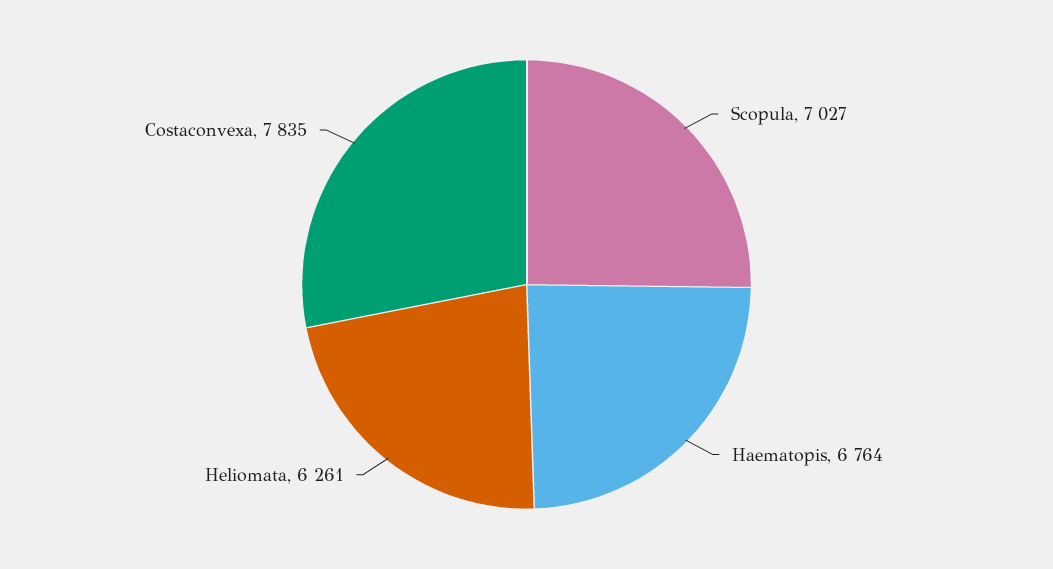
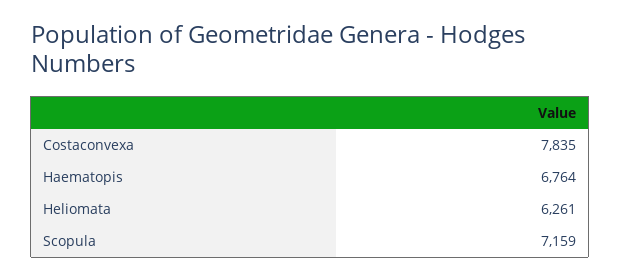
  {
-   "Scopula": 7027,
+   "Scopula": 7159,
    "Haematopis": 6764,
    "Heliomata": 6261,
    "Costaconvexa": 7835
  }

